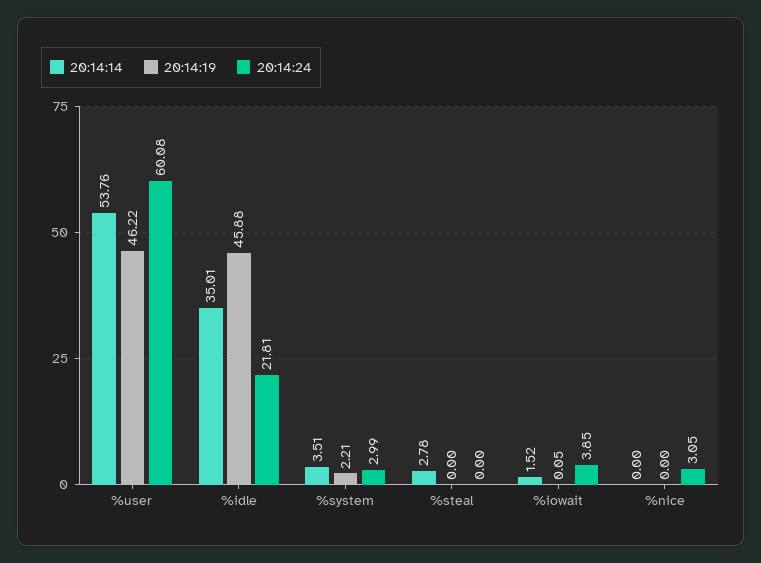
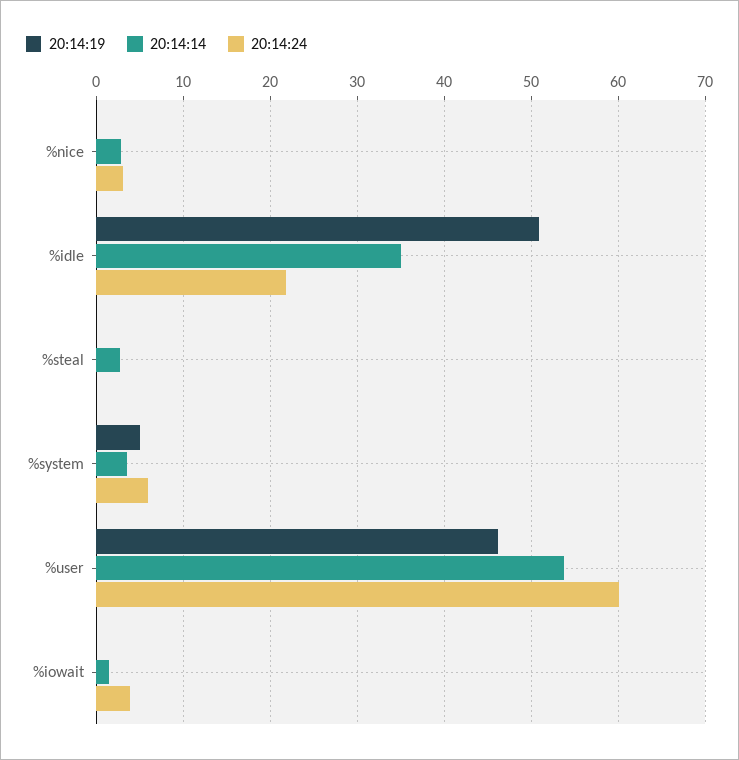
  {
    "20:14:14": {
      "%user": 53.76,
      "%idle": 35.01,
      "%system": 3.51,
      "%steal": 2.78,
      "%iowait": 1.52,
-     "%nice": 0
+     "%nice": 3
    },
    "20:14:19": {
      "%user": 46.22,
-     "%idle": 45.88,
+     "%idle": 51,
-     "%system": 2.21,
+     "%system": 5,
      "%steal": 0,
      "%iowait": 0.05,
      "%nice": 0
    },
    "20:14:24": {
      "%user": 60.08,
      "%idle": 21.81,
-     "%system": 2.99,
+     "%system": 6,
      "%steal": 0,
      "%iowait": 3.85,
      "%nice": 3.05
    }
  }

